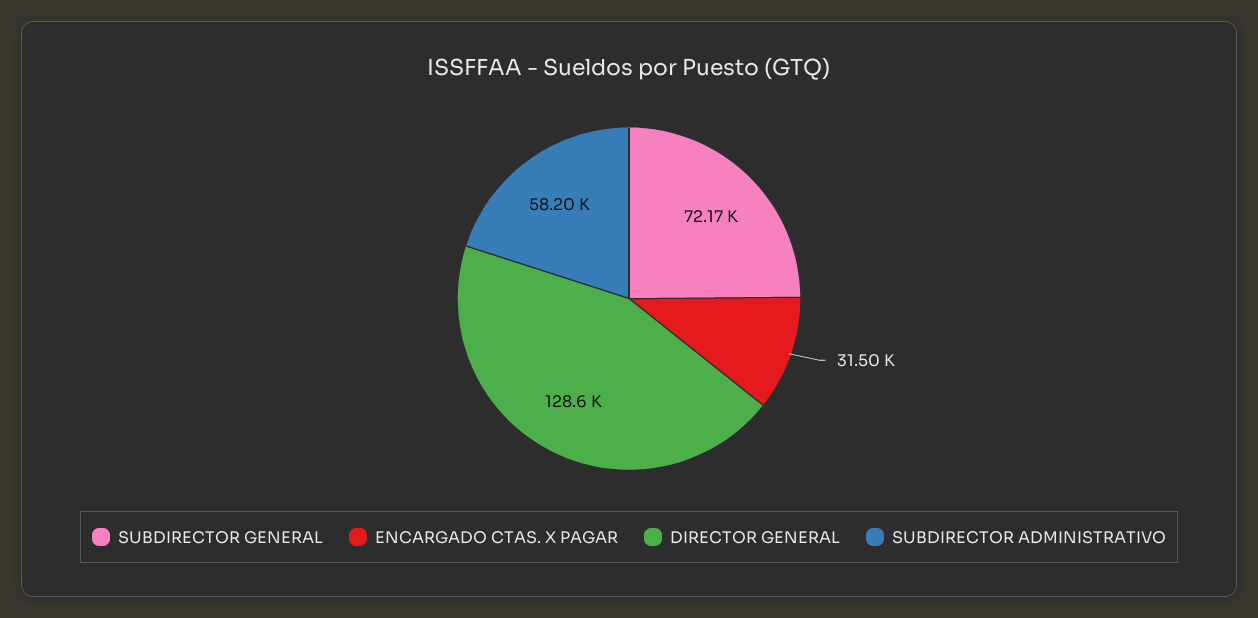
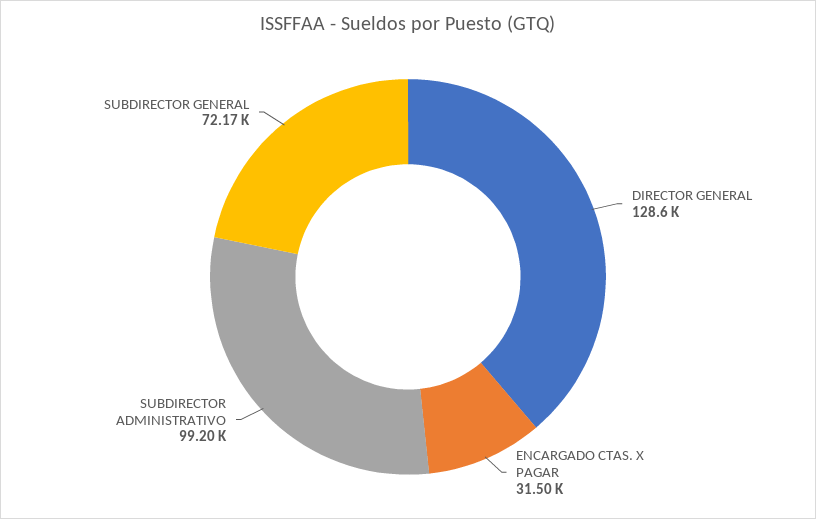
  {
    "SUBDIRECTOR GENERAL": 72170,
    "ENCARGADO CTAS. X PAGAR": 31500,
    "DIRECTOR GENERAL": 128600,
-   "SUBDIRECTOR ADMINISTRATIVO": 58200
+   "SUBDIRECTOR ADMINISTRATIVO": 99200
  }

